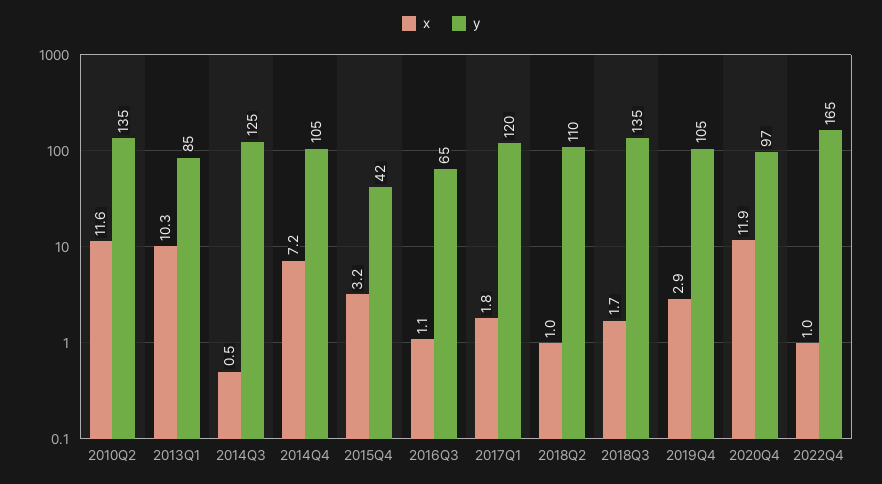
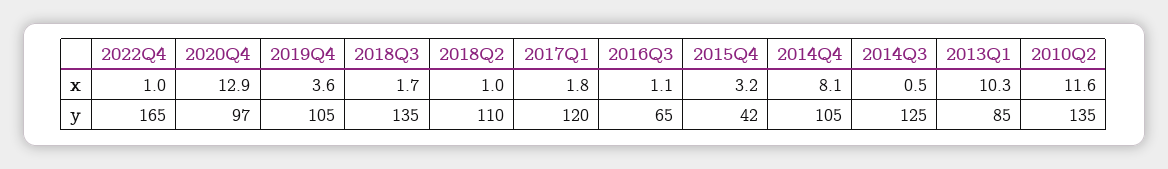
  {
    "x": {
      "2010Q2": 11.6,
      "2013Q1": 10.3,
      "2014Q3": 0.5,
-     "2014Q4": 7.2,
+     "2014Q4": 8.1,
      "2015Q4": 3.2,
      "2016Q3": 1.1,
      "2017Q1": 1.8,
      "2018Q2": 1,
      "2018Q3": 1.7,
-     "2019Q4": 2.9,
+     "2019Q4": 3.6,
-     "2020Q4": 11.9,
+     "2020Q4": 12.9,
      "2022Q4": 1
    },
    "y": {
      "2010Q2": 135,
      "2013Q1": 85,
      "2014Q3": 125,
      "2014Q4": 105,
      "2015Q4": 42,
      "2016Q3": 65,
      "2017Q1": 120,
      "2018Q2": 110,
      "2018Q3": 135,
      "2019Q4": 105,
      "2020Q4": 97,
      "2022Q4": 165
    }
  }

